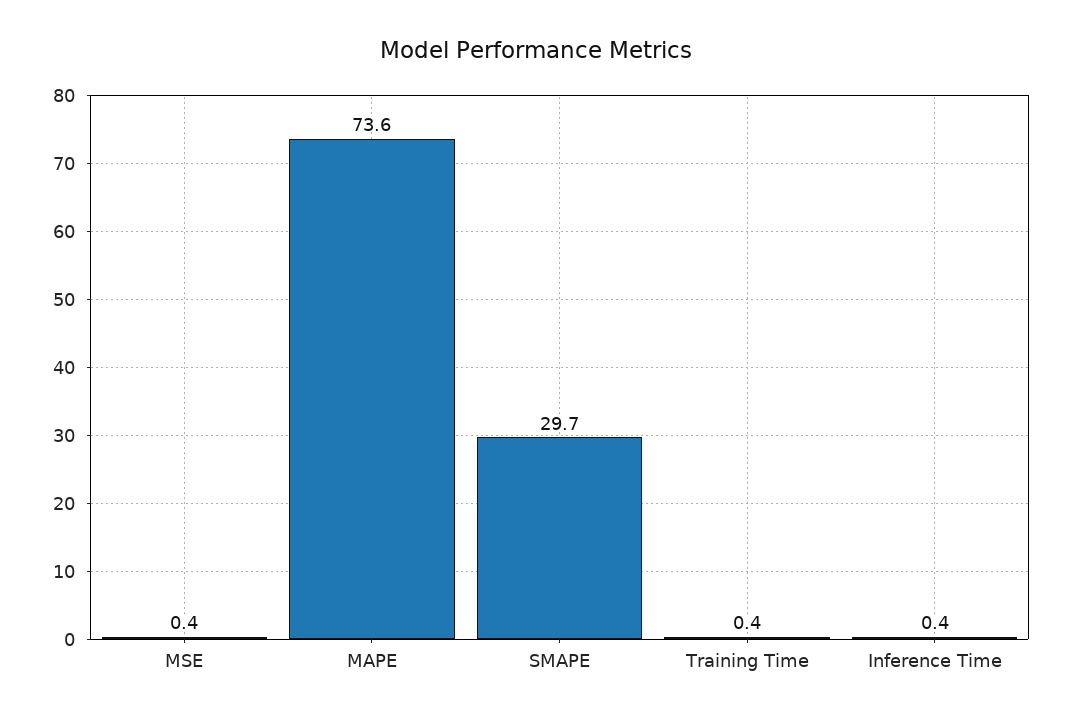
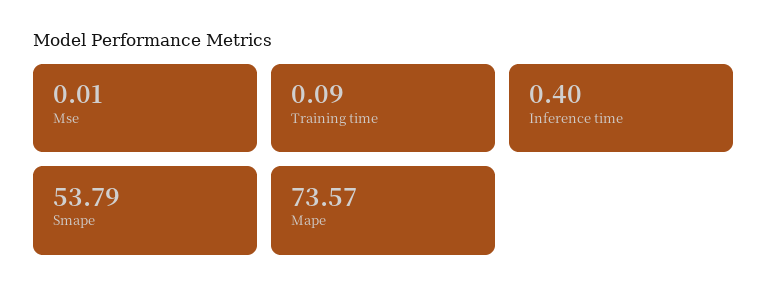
  {
-   "MSE": 0.4,
+   "MSE": 0.01,
    "MAPE": 73.57,
-   "SMAPE": 29.7,
+   "SMAPE": 53.79,
-   "Training Time": 0.4,
+   "Training Time": 0.09,
    "Inference Time": 0.4
  }

